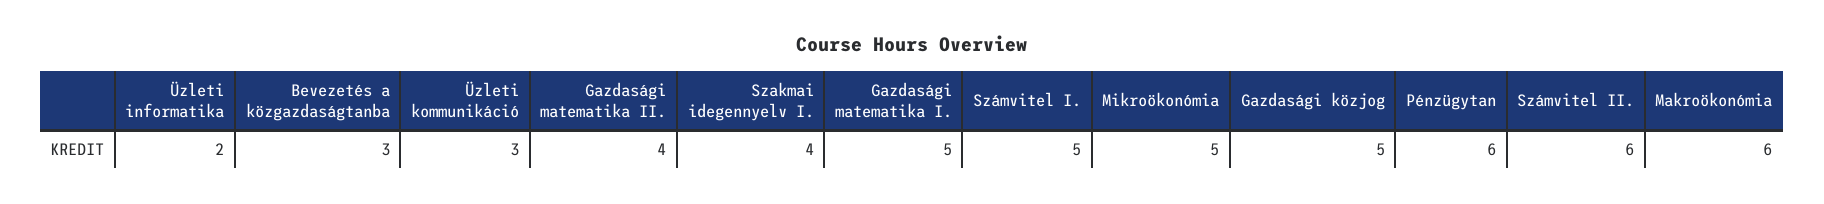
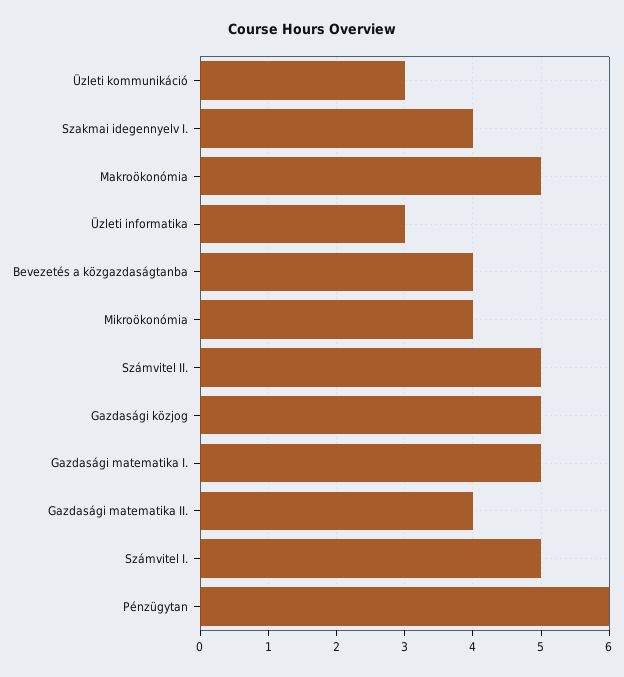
  {
-   "Üzleti informatika": 2,
+   "Üzleti informatika": 3,
-   "Bevezetés a közgazdaságtanba": 3,
+   "Bevezetés a közgazdaságtanba": 4,
    "Üzleti kommunikáció": 3,
    "Gazdasági matematika II.": 4,
    "Szakmai idegennyelv I.": 4,
    "Gazdasági matematika I.": 5,
    "Számvitel I.": 5,
-   "Mikroökonómia": 5,
+   "Mikroökonómia": 4,
    "Gazdasági közjog": 5,
    "Pénzügytan": 6,
-   "Számvitel II.": 6,
+   "Számvitel II.": 5,
-   "Makroökonómia": 6
+   "Makroökonómia": 5
  }

